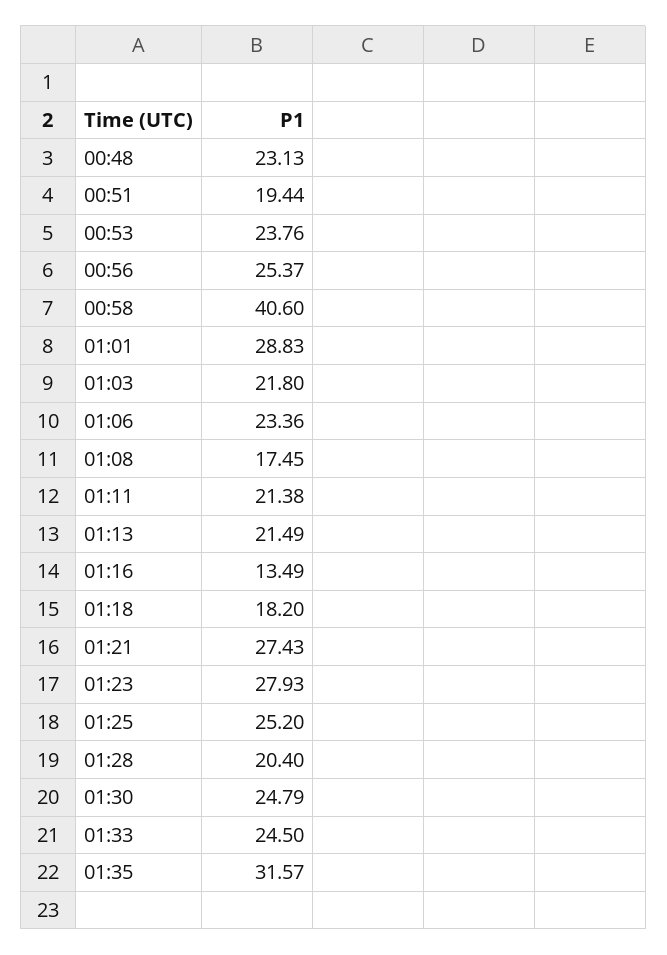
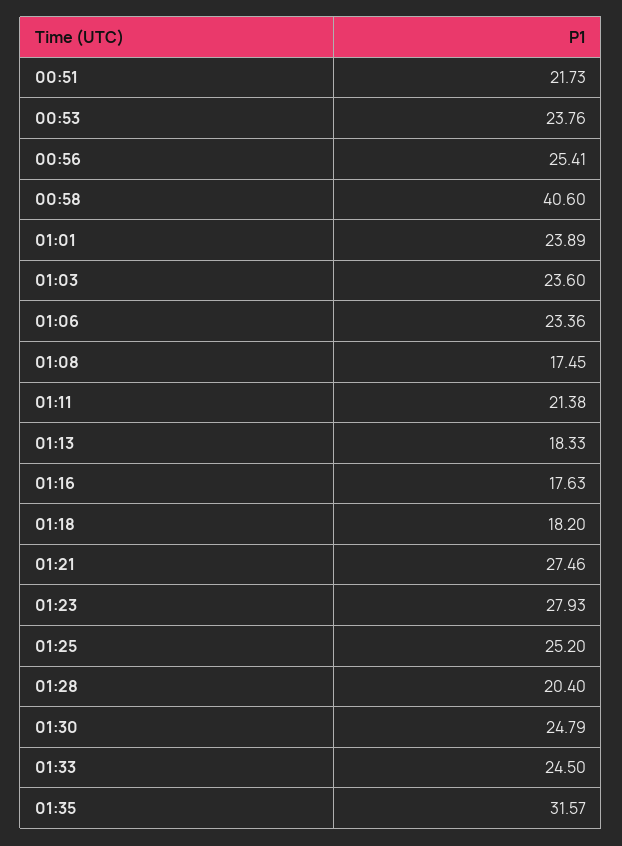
  {
-   "00:48": 23.13,
-   "00:51": 19.44,
+   "00:51": 21.73,
    "00:53": 23.76,
-   "00:56": 25.37,
+   "00:56": 25.41,
    "00:58": 40.6,
-   "01:01": 28.83,
+   "01:01": 23.89,
-   "01:03": 21.8,
+   "01:03": 23.6,
    "01:06": 23.36,
    "01:08": 17.45,
    "01:11": 21.38,
-   "01:13": 21.49,
+   "01:13": 18.33,
-   "01:16": 13.49,
+   "01:16": 17.63,
    "01:18": 18.2,
-   "01:21": 27.43,
+   "01:21": 27.46,
    "01:23": 27.93,
    "01:25": 25.2,
    "01:28": 20.4,
    "01:30": 24.79,
    "01:33": 24.5,
    "01:35": 31.57
  }

